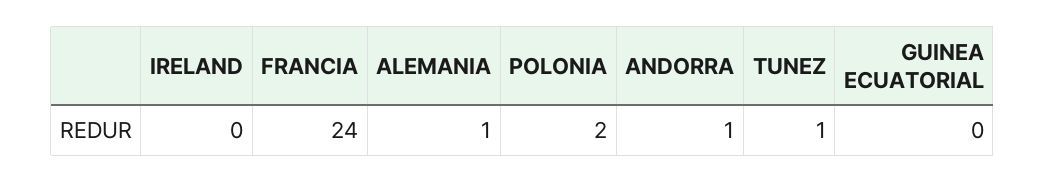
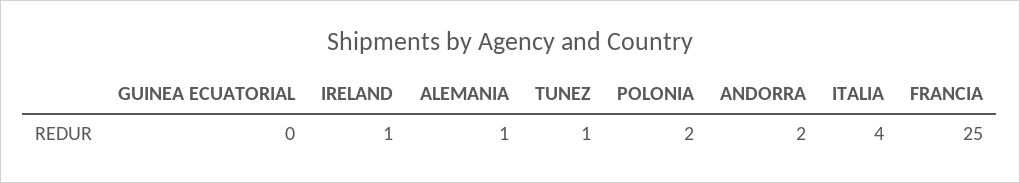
  {
-   "IRELAND": 0,
+   "IRELAND": 1,
-   "FRANCIA": 24,
+   "FRANCIA": 25,
    "ALEMANIA": 1,
    "POLONIA": 2,
-   "ANDORRA": 1,
+   "ANDORRA": 2,
    "TUNEZ": 1,
-   "GUINEA ECUATORIAL": 0
+   "GUINEA ECUATORIAL": 0,
+   "ITALIA": 4
  }

